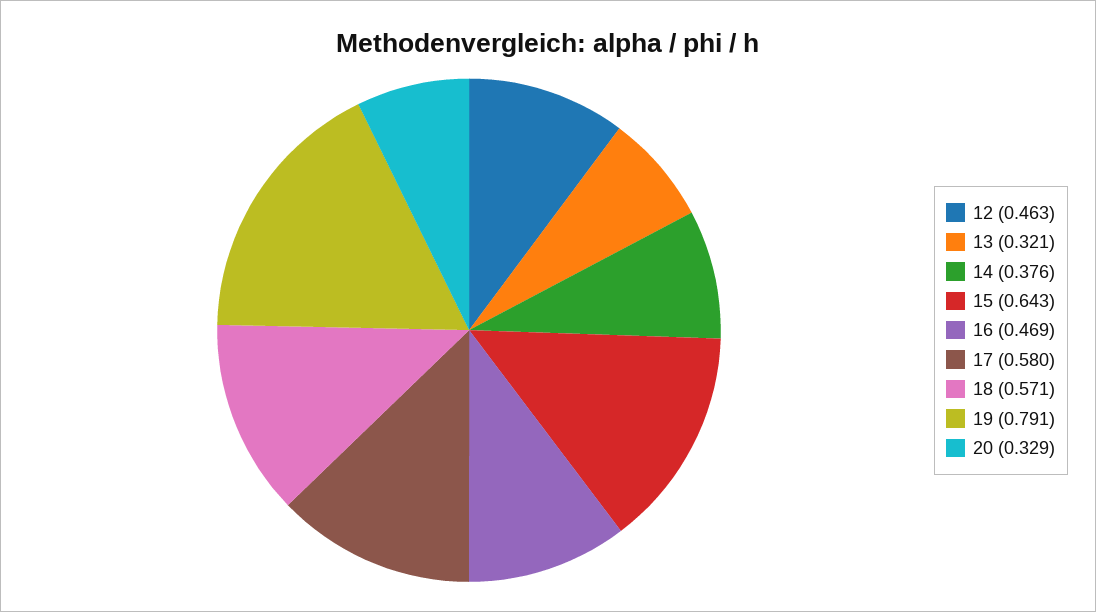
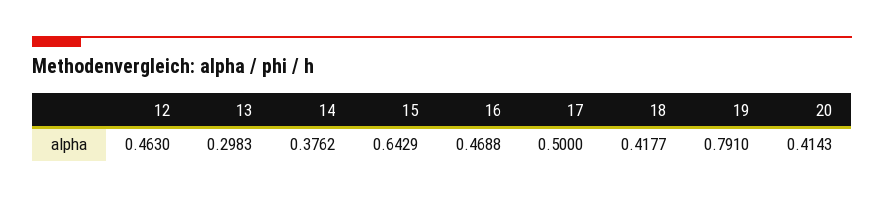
  {
    "12": 0.463,
-   "13": 0.321,
+   "13": 0.2983,
    "14": 0.3762,
    "15": 0.6429,
    "16": 0.4688,
-   "17": 0.58,
+   "17": 0.5,
-   "18": 0.571,
+   "18": 0.4177,
    "19": 0.791,
-   "20": 0.329
+   "20": 0.4143
  }

